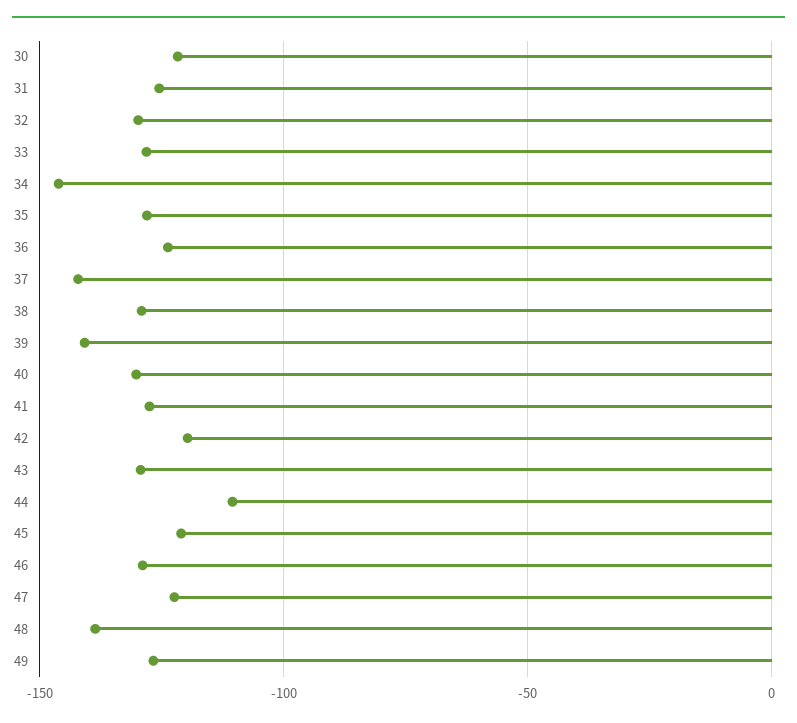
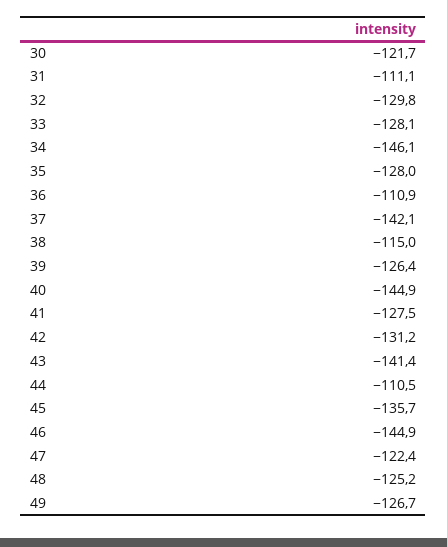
  {
    "30": -121.7,
-   "31": -125,
+   "31": -111.1,
    "32": -129.8,
    "33": -128.1,
    "34": -146.1,
    "35": -128,
-   "36": -125,
+   "36": -110.9,
    "37": -142.1,
-   "38": -130,
+   "38": -115,
-   "39": -140,
+   "39": -126.4,
-   "40": -130,
+   "40": -144.9,
    "41": -127.5,
-   "42": -120,
+   "42": -131.2,
-   "43": -130,
+   "43": -141.4,
    "44": -110.5,
-   "45": -120,
+   "45": -135.7,
-   "46": -130,
+   "46": -144.9,
    "47": -122.4,
-   "48": -140,
+   "48": -125.2,
    "49": -126.7
  }

